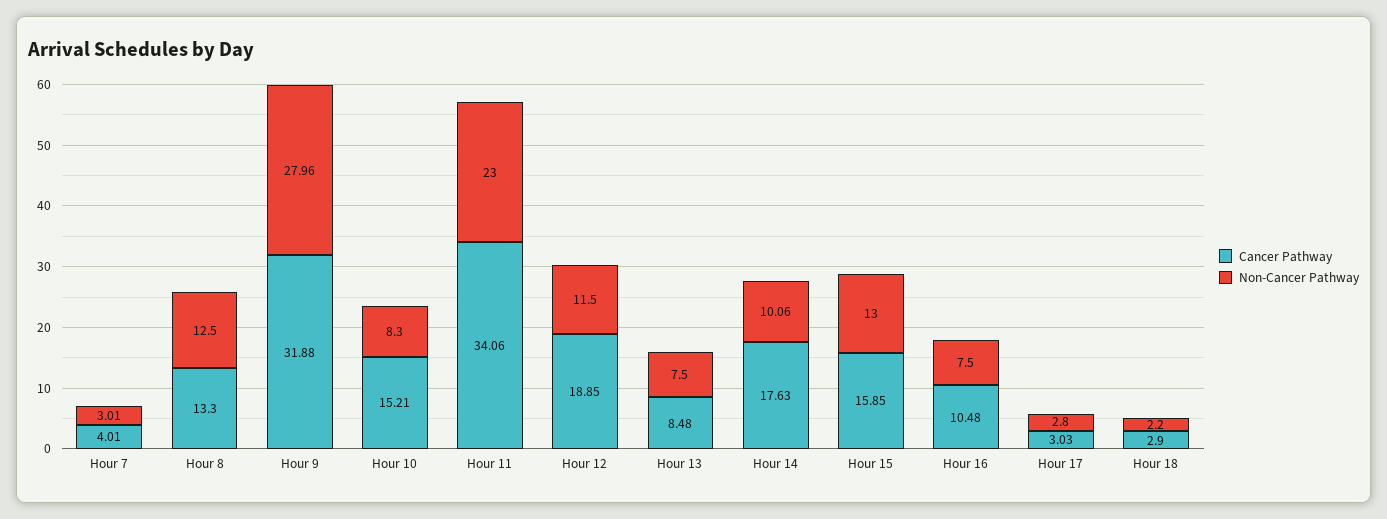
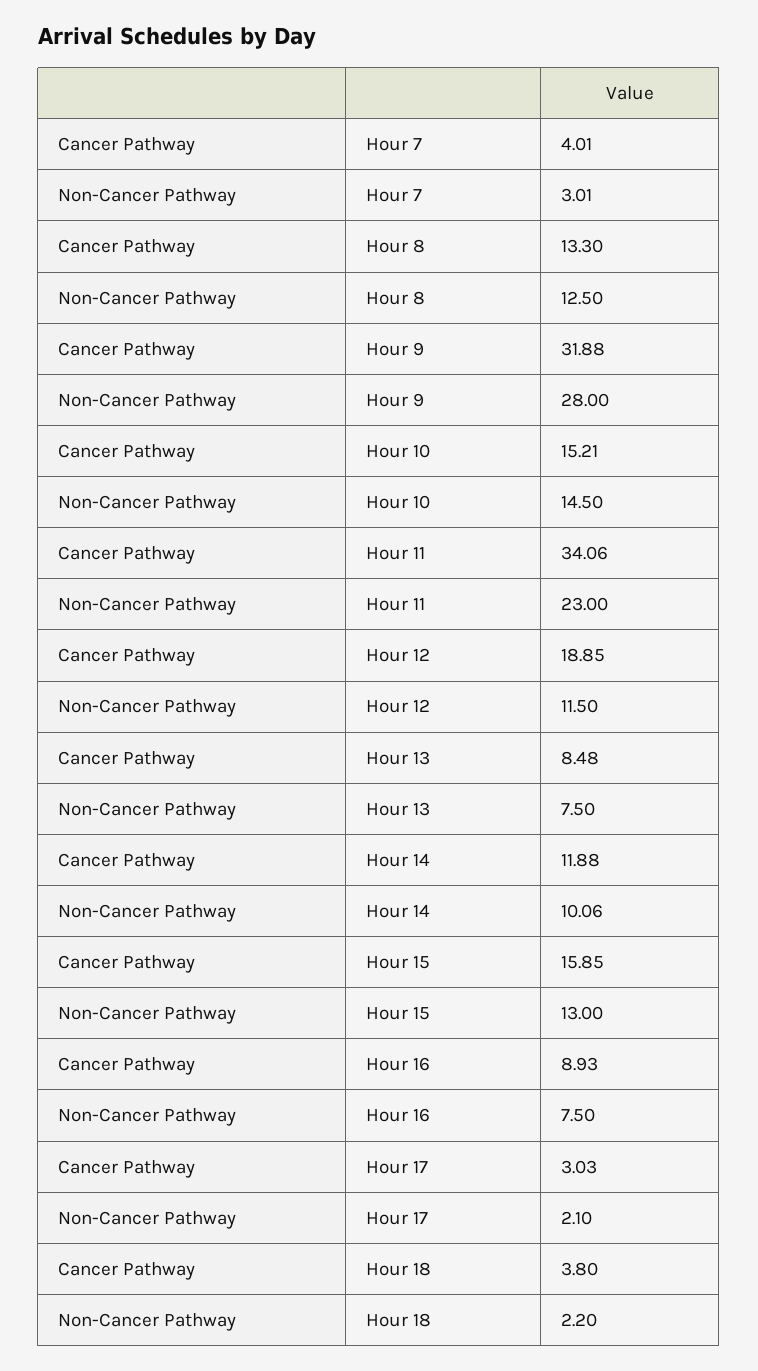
  {
    "Cancer Pathway": {
      "Hour 7": 4.01,
      "Hour 8": 13.3,
      "Hour 9": 31.88,
      "Hour 10": 15.21,
      "Hour 11": 34.06,
      "Hour 12": 18.85,
      "Hour 13": 8.48,
-     "Hour 14": 17.63,
+     "Hour 14": 11.88,
      "Hour 15": 15.85,
-     "Hour 16": 10.48,
+     "Hour 16": 8.93,
      "Hour 17": 3.03,
-     "Hour 18": 2.9
+     "Hour 18": 3.8
    },
    "Non-Cancer Pathway": {
      "Hour 7": 3.01,
      "Hour 8": 12.5,
-     "Hour 9": 27.96,
+     "Hour 9": 28,
-     "Hour 10": 8.3,
+     "Hour 10": 14.5,
      "Hour 11": 23,
      "Hour 12": 11.5,
      "Hour 13": 7.5,
      "Hour 14": 10.06,
      "Hour 15": 13,
      "Hour 16": 7.5,
-     "Hour 17": 2.8,
+     "Hour 17": 2.1,
      "Hour 18": 2.2
    }
  }

